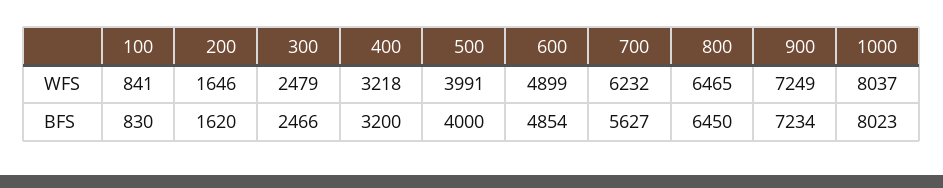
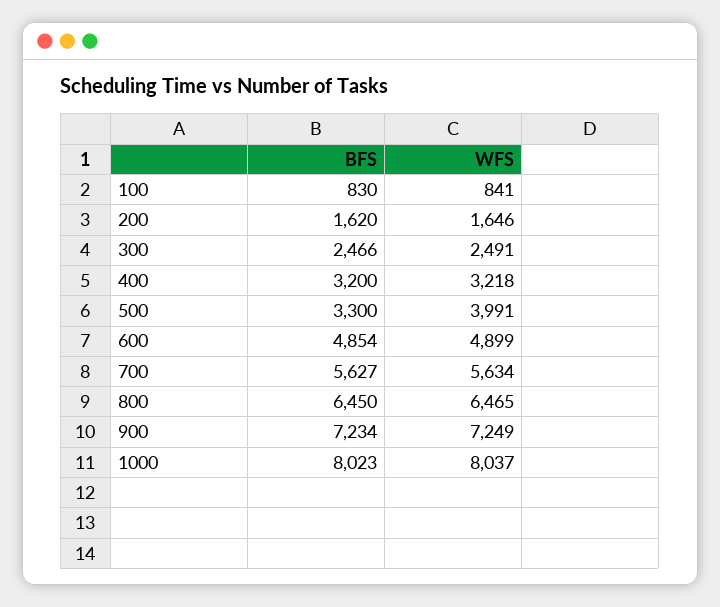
  {
    "100": {
      "WFS": 841,
      "BFS": 830
    },
    "200": {
      "WFS": 1646,
      "BFS": 1620
    },
    "300": {
-     "WFS": 2479,
+     "WFS": 2491,
      "BFS": 2466
    },
    "400": {
      "WFS": 3218,
      "BFS": 3200
    },
    "500": {
      "WFS": 3991,
-     "BFS": 4000
+     "BFS": 3300
    },
    "600": {
      "WFS": 4899,
      "BFS": 4854
    },
    "700": {
-     "WFS": 6232,
+     "WFS": 5634,
      "BFS": 5627
    },
    "800": {
      "WFS": 6465,
      "BFS": 6450
    },
    "900": {
      "WFS": 7249,
      "BFS": 7234
    },
    "1000": {
      "WFS": 8037,
      "BFS": 8023
    }
  }

